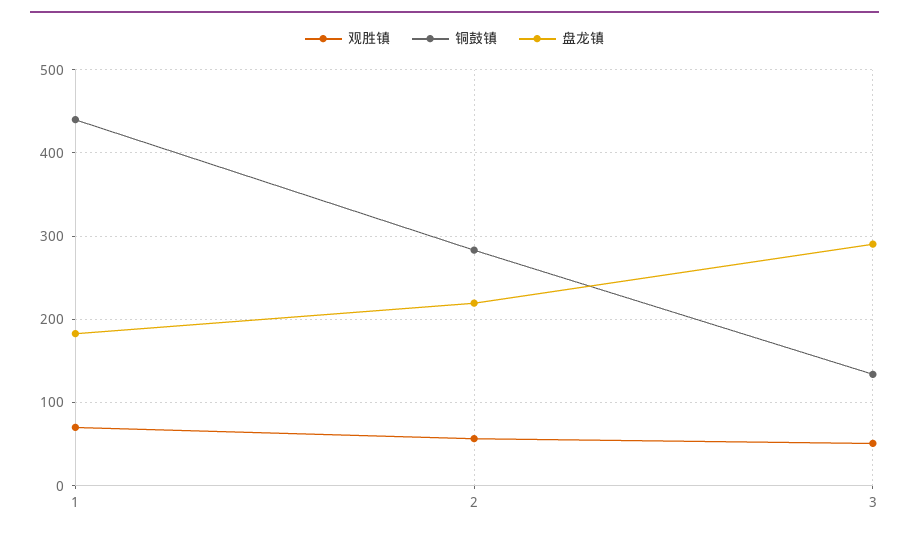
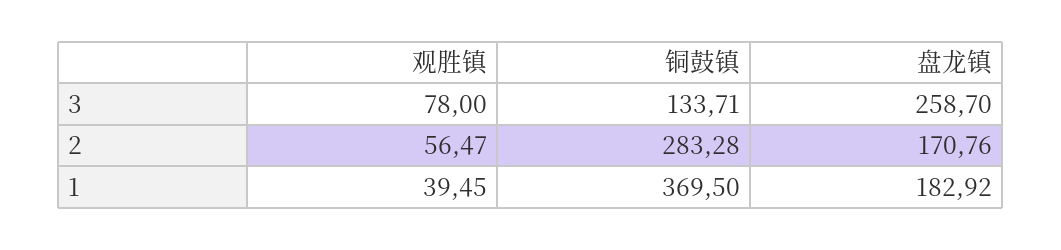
  {
    "观胜镇": {
-     "1": 70,
+     "1": 39.45,
      "2": 56.47,
-     "3": 50
+     "3": 78
    },
    "铜鼓镇": {
-     "1": 440,
+     "1": 369.5,
      "2": 283.28,
      "3": 133.71
    },
    "盘龙镇": {
      "1": 182.92,
-     "2": 220,
+     "2": 170.76,
-     "3": 290
+     "3": 258.7
    }
  }

